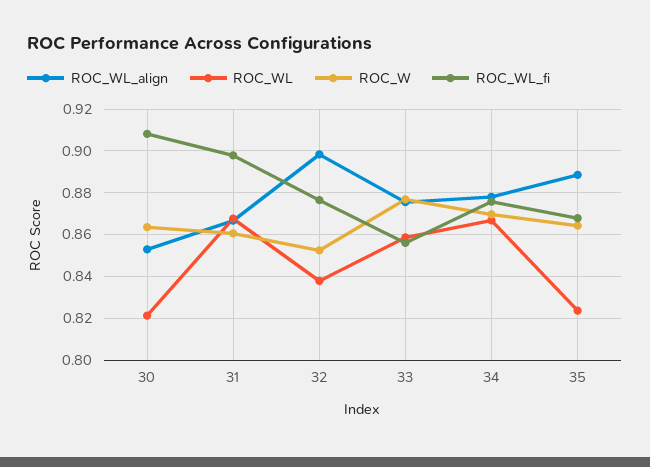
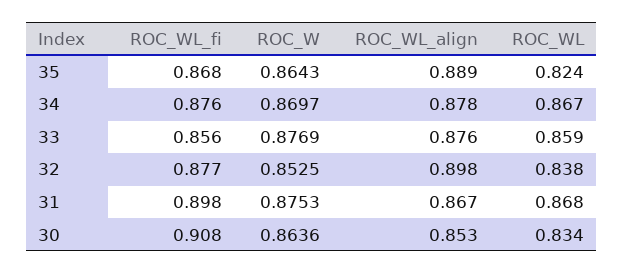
  {
    "ROC_WL_align": {
      "30": 0.853,
      "31": 0.867,
      "32": 0.898,
      "33": 0.876,
      "34": 0.878,
      "35": 0.889
    },
    "ROC_WL": {
-     "30": 0.82,
+     "30": 0.834,
      "31": 0.868,
      "32": 0.838,
      "33": 0.859,
      "34": 0.867,
      "35": 0.824
    },
    "ROC_W": {
      "30": 0.8636,
-     "31": 0.86,
+     "31": 0.8753,
      "32": 0.8525,
      "33": 0.8769,
      "34": 0.8697,
      "35": 0.8643
    },
    "ROC_WL_fi": {
      "30": 0.908,
      "31": 0.898,
      "32": 0.877,
      "33": 0.856,
      "34": 0.876,
      "35": 0.868
    }
  }

